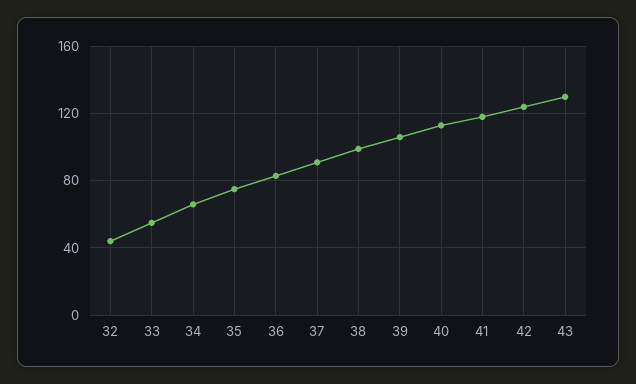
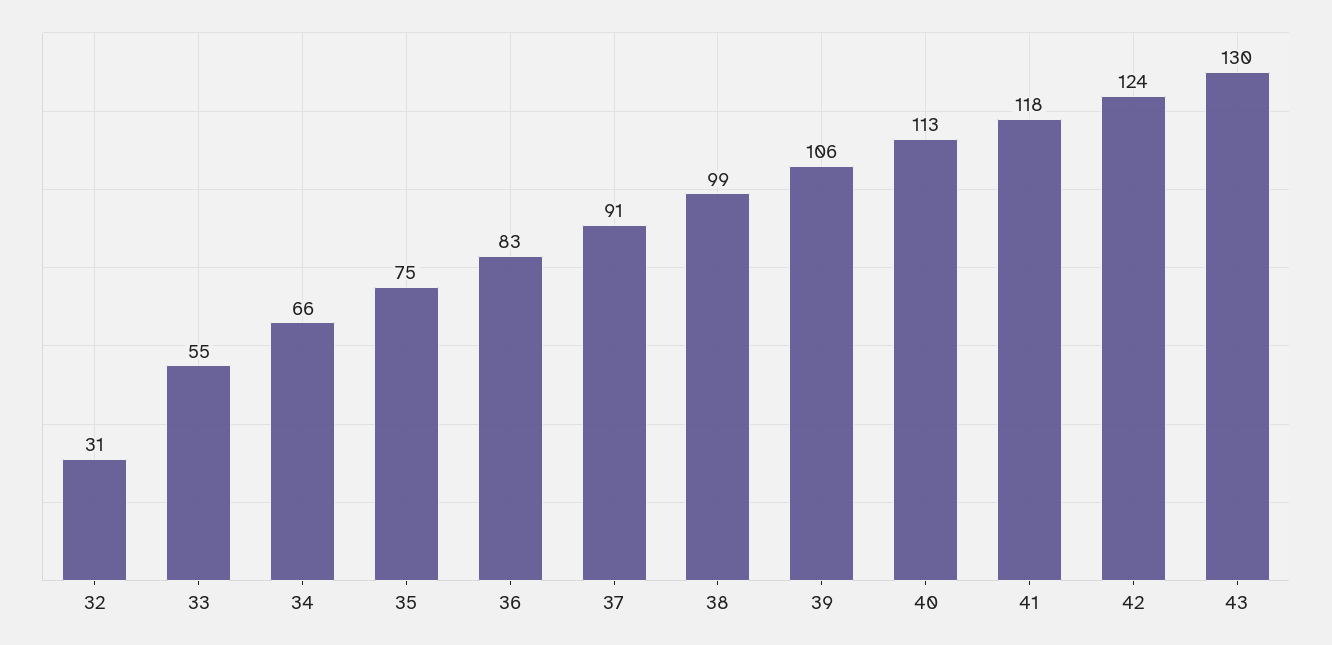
  {
-   "32": 45,
+   "32": 31,
    "33": 55,
    "34": 66,
    "35": 75,
    "36": 83,
    "37": 91,
    "38": 99,
    "39": 106,
    "40": 113,
    "41": 118,
    "42": 124,
    "43": 130
  }

